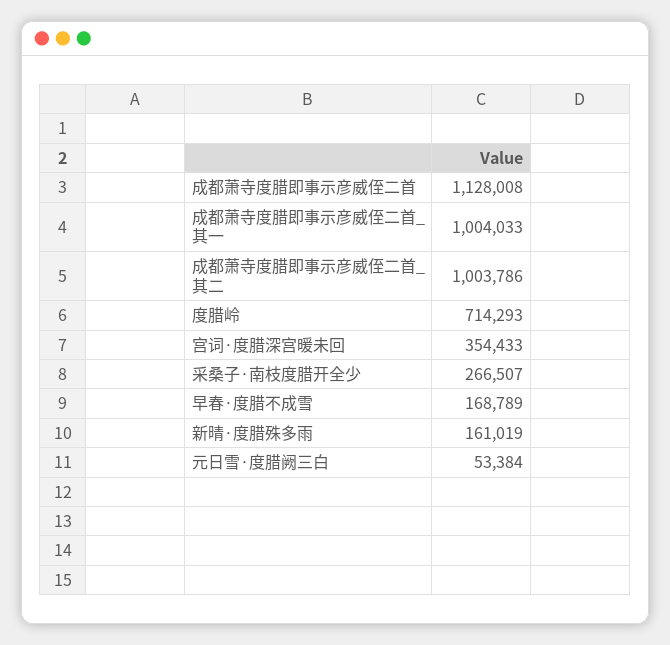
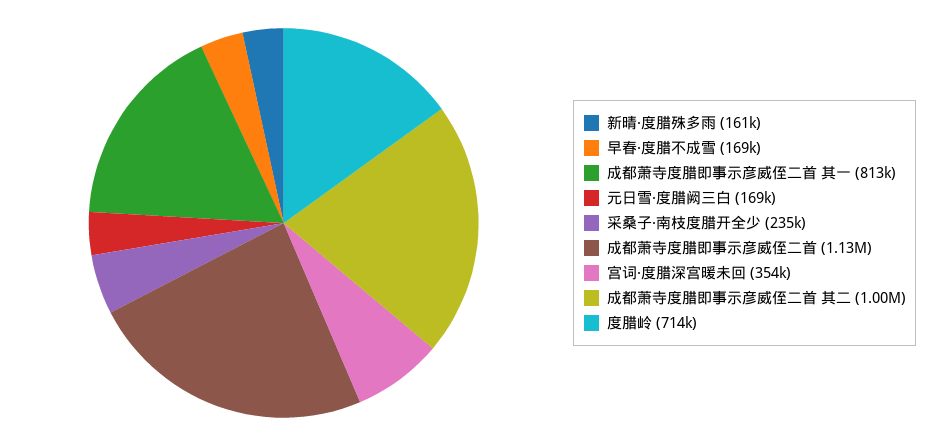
  {
    "成都萧寺度腊即事示彦威侄二首": 1128008,
-   "成都萧寺度腊即事示彦威侄二首_其一": 1004033,
+   "成都萧寺度腊即事示彦威侄二首_其一": 813000,
    "成都萧寺度腊即事示彦威侄二首_其二": 1003786,
    "度腊岭": 714293,
    "宫词·度腊深宫暖未回": 354433,
-   "采桑子·南枝度腊开全少": 266507,
+   "采桑子·南枝度腊开全少": 235000,
    "早春·度腊不成雪": 168789,
    "新晴·度腊殊多雨": 161019,
-   "元日雪·度腊阙三白": 53384
+   "元日雪·度腊阙三白": 169000
  }

